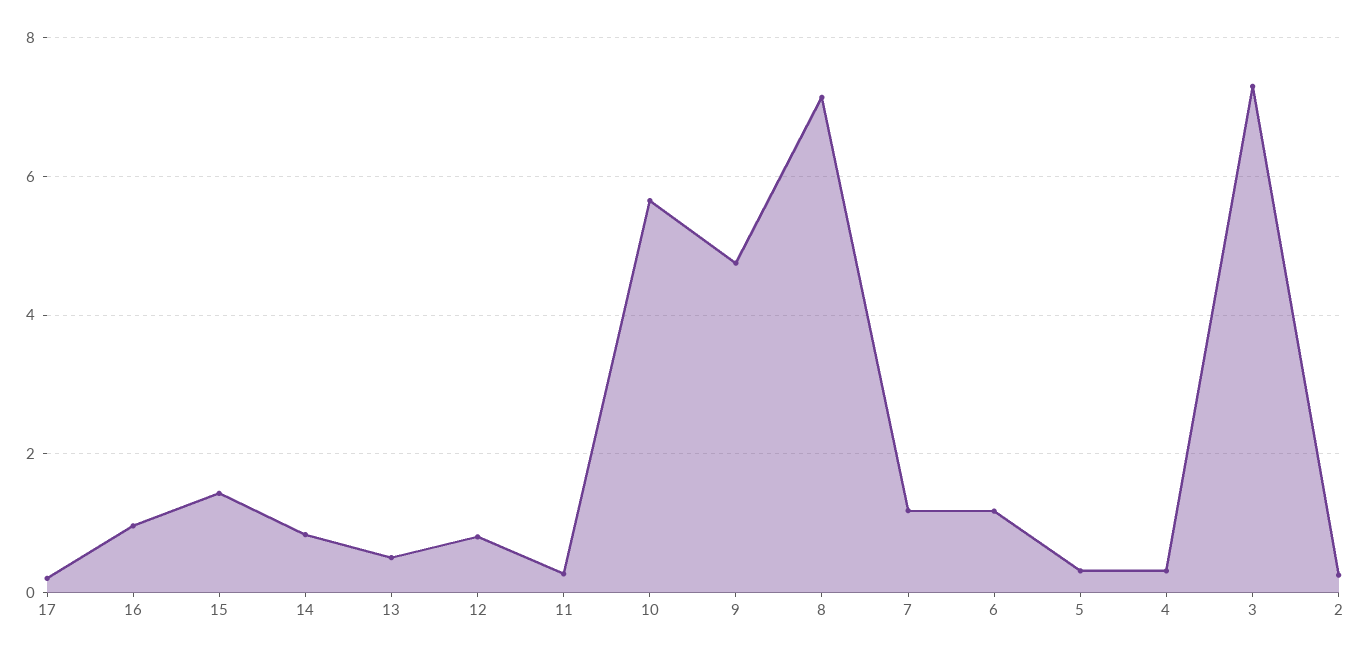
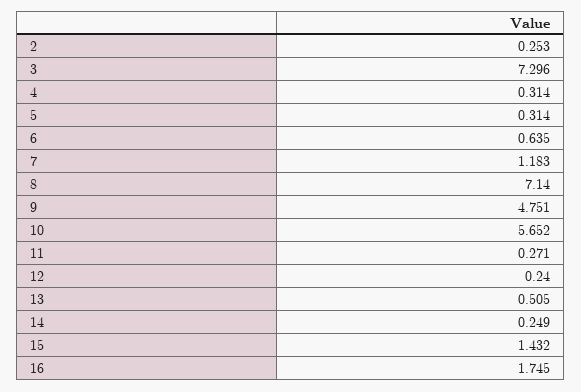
  {
-   "17": 0.2,
-   "16": 1,
+   "16": 1.745,
    "15": 1.432,
-   "14": 0.8,
+   "14": 0.249,
    "13": 0.505,
-   "12": 0.8,
+   "12": 0.24,
    "11": 0.271,
    "10": 5.652,
    "9": 4.751,
    "8": 7.14,
    "7": 1.183,
-   "6": 1.2,
+   "6": 0.635,
    "5": 0.314,
    "4": 0.314,
    "3": 7.296,
    "2": 0.253
  }

